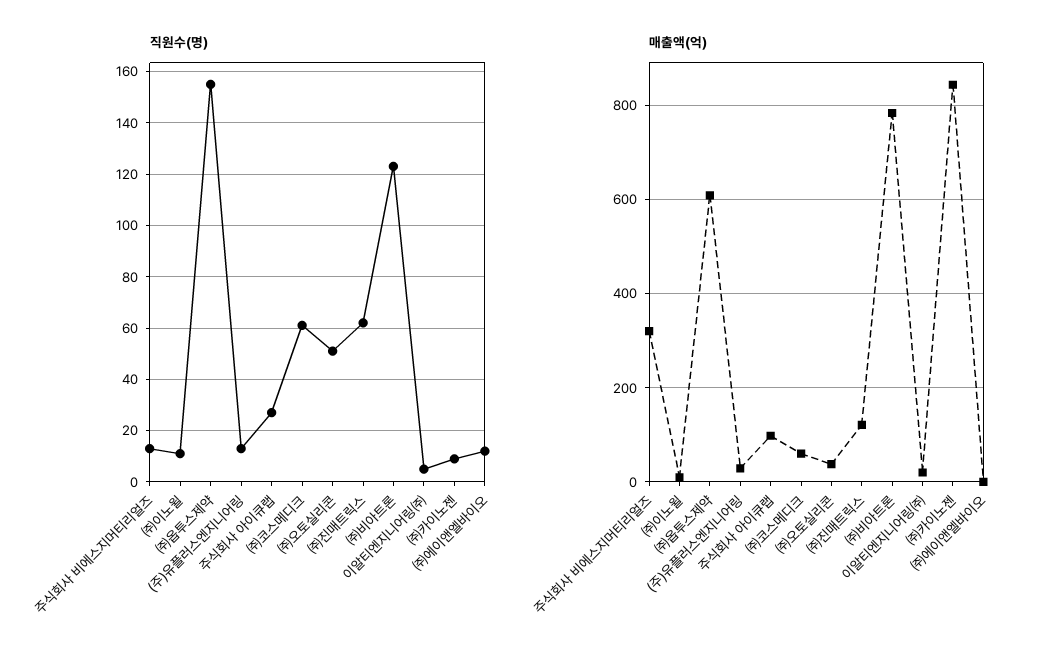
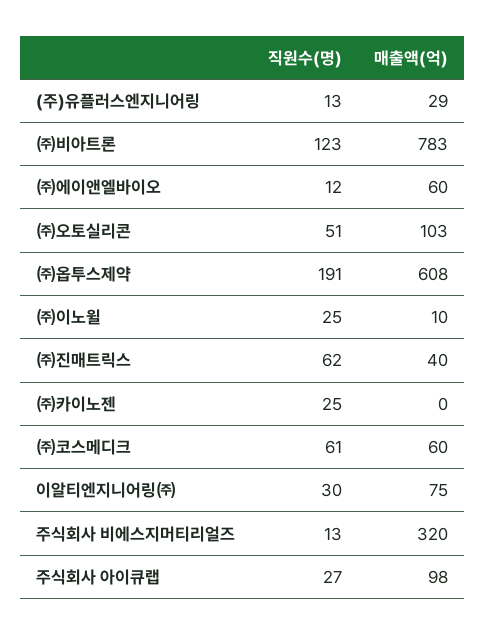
  {
    "직원수(명)": {
      "주식회사 비에스지머티리얼즈": 13,
-     "㈜이노윌": 10,
+     "㈜이노윌": 25,
-     "㈜옵투스제약": 155,
+     "㈜옵투스제약": 191,
      "(주)유플러스엔지니어링": 13,
      "주식회사 아이큐랩": 27,
      "㈜코스메디크": 61,
      "㈜오토실리콘": 51,
      "㈜진매트릭스": 62,
      "㈜비아트론": 123,
-     "이알티엔지니어링㈜": 5,
+     "이알티엔지니어링㈜": 30,
-     "㈜카이노젠": 10,
+     "㈜카이노젠": 25,
      "㈜에이앤엘바이오": 12
    },
    "매출액(억)": {
      "주식회사 비에스지머티리얼즈": 320,
      "㈜이노윌": 10,
      "㈜옵투스제약": 608,
      "(주)유플러스엔지니어링": 29,
      "주식회사 아이큐랩": 98,
      "㈜코스메디크": 60,
-     "㈜오토실리콘": 40,
+     "㈜오토실리콘": 103,
-     "㈜진매트릭스": 120,
+     "㈜진매트릭스": 40,
      "㈜비아트론": 783,
-     "이알티엔지니어링㈜": 20,
+     "이알티엔지니어링㈜": 75,
-     "㈜카이노젠": 840,
+     "㈜카이노젠": 0,
-     "㈜에이앤엘바이오": 0
+     "㈜에이앤엘바이오": 60
    }
  }

